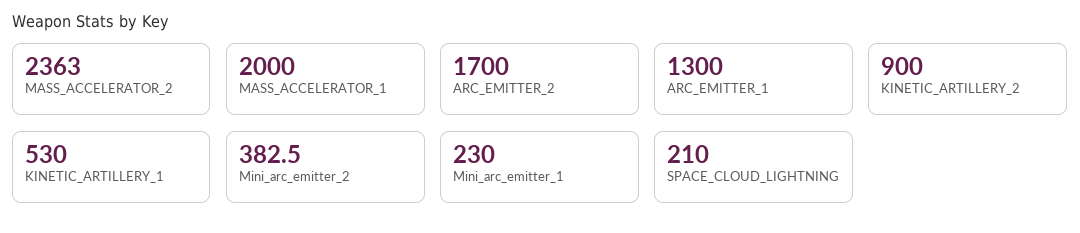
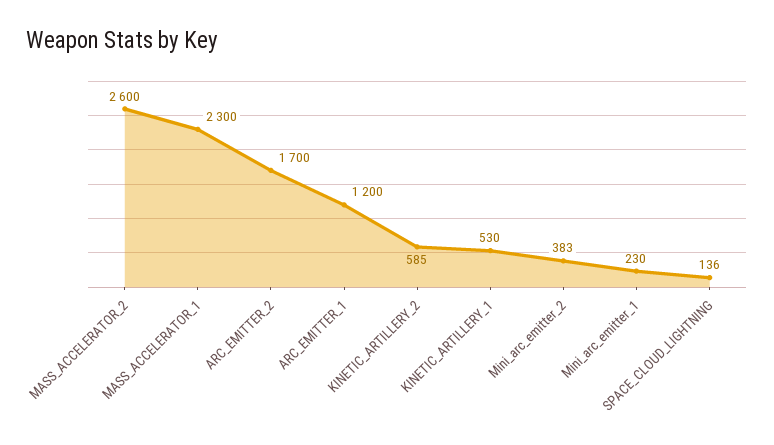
  {
-   "MASS_ACCELERATOR_2": 2363,
+   "MASS_ACCELERATOR_2": 2600,
-   "MASS_ACCELERATOR_1": 2000,
+   "MASS_ACCELERATOR_1": 2300,
    "ARC_EMITTER_2": 1700,
-   "ARC_EMITTER_1": 1300,
+   "ARC_EMITTER_1": 1200,
-   "KINETIC_ARTILLERY_2": 900,
+   "KINETIC_ARTILLERY_2": 585,
    "KINETIC_ARTILLERY_1": 530,
    "Mini_arc_emitter_2": 382.5,
    "Mini_arc_emitter_1": 230,
-   "SPACE_CLOUD_LIGHTNING": 210
+   "SPACE_CLOUD_LIGHTNING": 136
  }

